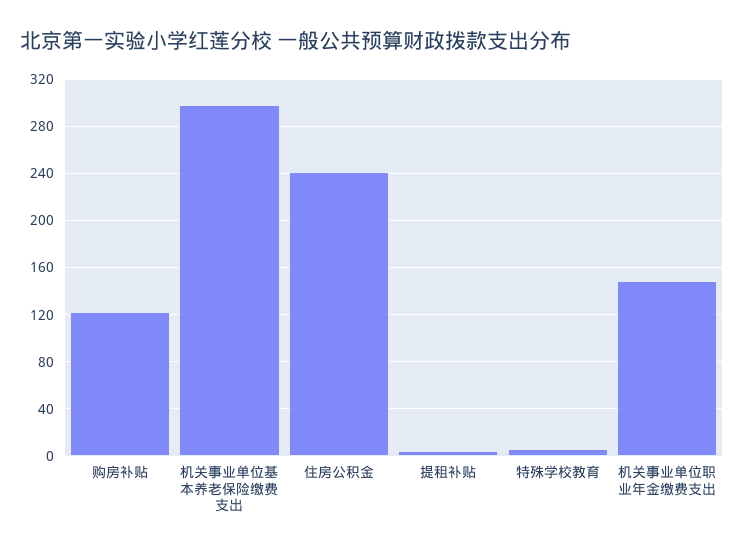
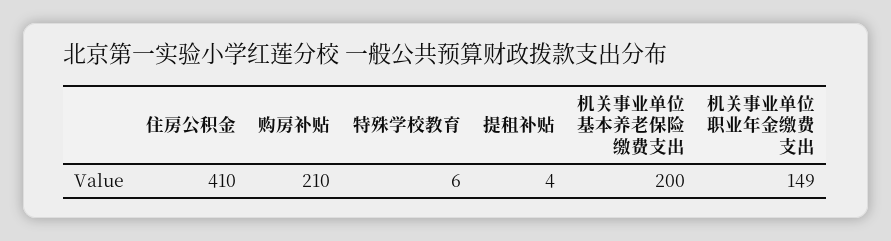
  {
-   "购房补贴": 120,
+   "购房补贴": 210,
-   "机关事业单位基本养老保险缴费支出": 300,
+   "机关事业单位基本养老保险缴费支出": 200,
-   "住房公积金": 240,
+   "住房公积金": 410,
    "提租补贴": 4,
    "特殊学校教育": 6,
    "机关事业单位职业年金缴费支出": 149
  }

